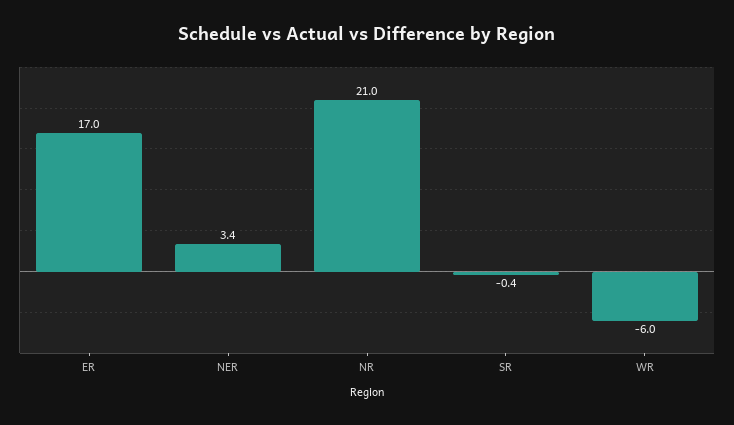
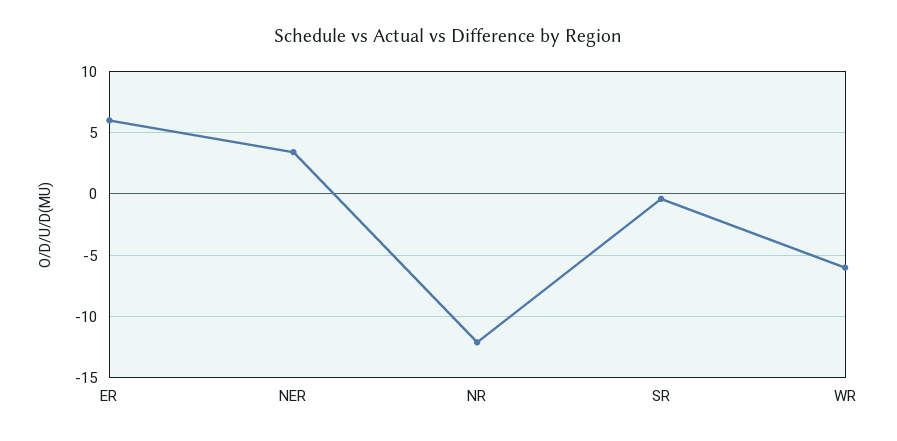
  {
-   "ER": 17,
+   "ER": 6,
    "NER": 3.4,
-   "NR": 21,
+   "NR": -12,
    "SR": -0.4,
    "WR": -6
  }

